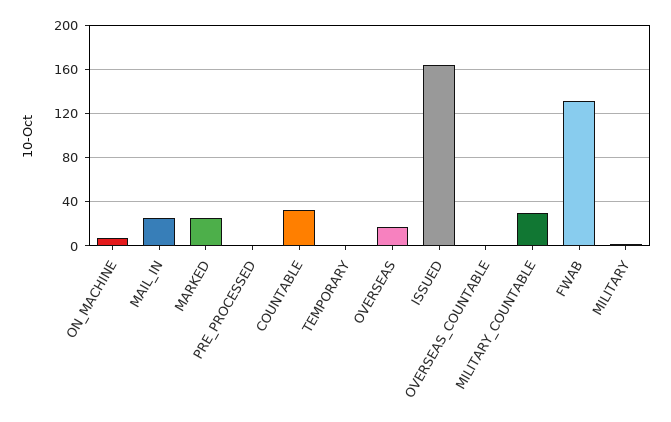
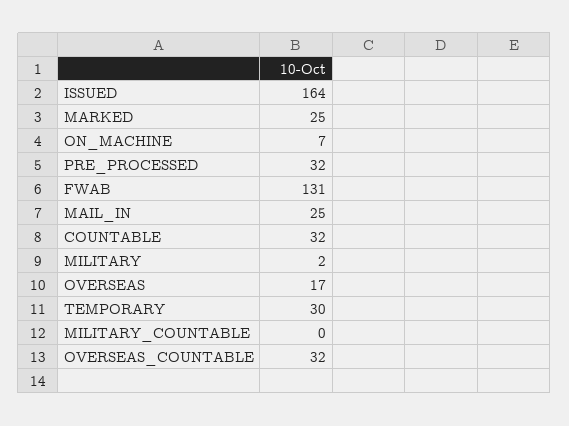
  {
    "ON_MACHINE": 7,
    "MAIL_IN": 25,
    "MARKED": 25,
-   "PRE_PROCESSED": 0,
+   "PRE_PROCESSED": 32,
    "COUNTABLE": 32,
-   "TEMPORARY": 0,
+   "TEMPORARY": 30,
    "OVERSEAS": 17,
    "ISSUED": 164,
-   "OVERSEAS_COUNTABLE": 0,
+   "OVERSEAS_COUNTABLE": 32,
-   "MILITARY_COUNTABLE": 30,
+   "MILITARY_COUNTABLE": 0,
    "FWAB": 131,
    "MILITARY": 2
  }

